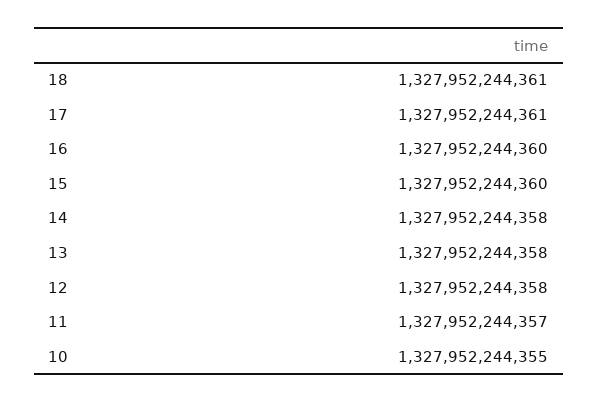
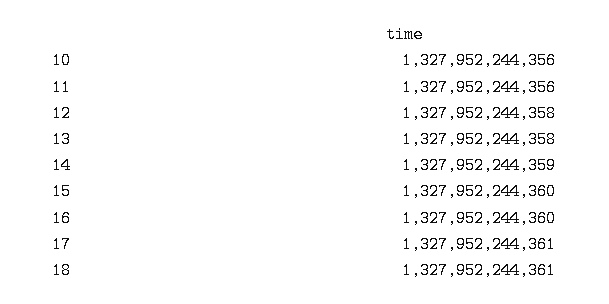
  {
    "18": 1327952244361,
    "17": 1327952244361,
    "16": 1327952244360,
    "15": 1327952244360,
-   "14": 1327952244358,
+   "14": 1327952244359,
    "13": 1327952244358,
    "12": 1327952244358,
-   "11": 1327952244357,
+   "11": 1327952244356,
-   "10": 1327952244355
+   "10": 1327952244356
  }

